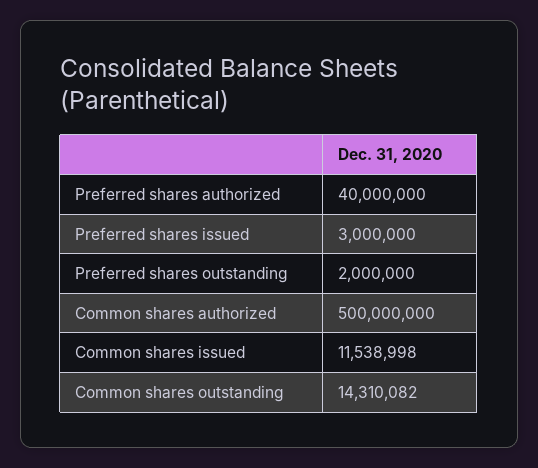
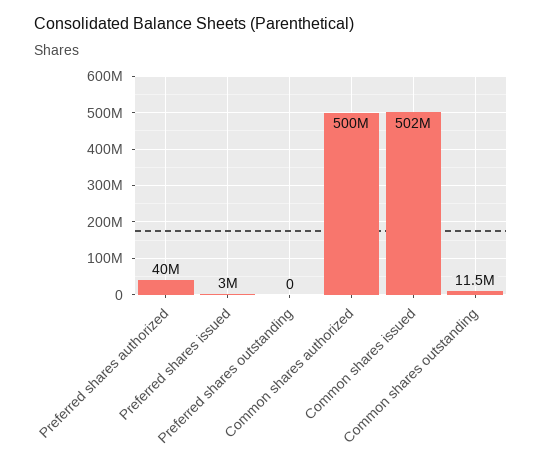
  {
    "Preferred shares authorized": 40000000,
    "Preferred shares issued": 3000000,
-   "Preferred shares outstanding": 2000000,
+   "Preferred shares outstanding": 0,
    "Common shares authorized": 500000000,
-   "Common shares issued": 11538998,
+   "Common shares issued": 502000000,
-   "Common shares outstanding": 14310082
+   "Common shares outstanding": 11500000
  }

